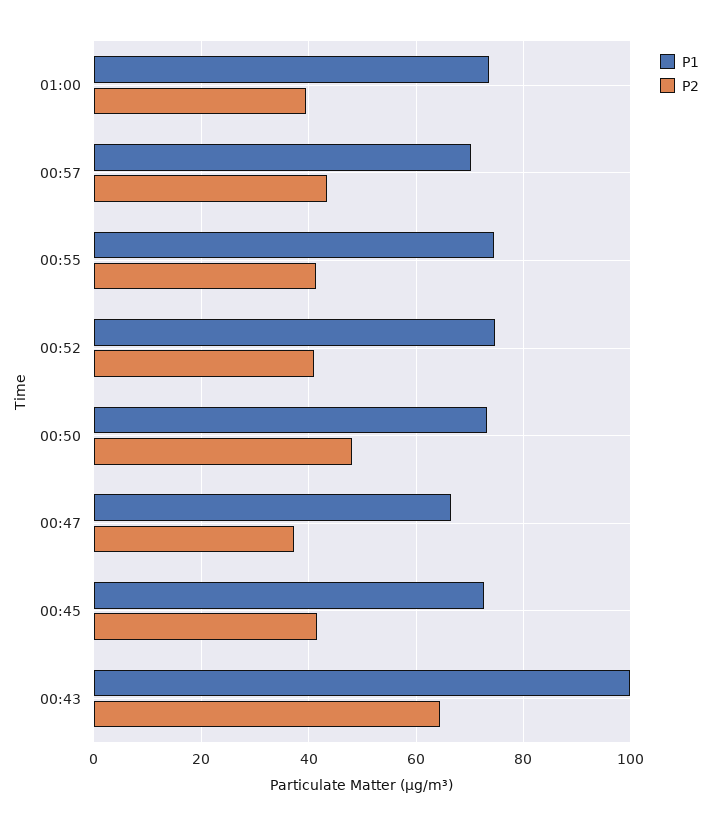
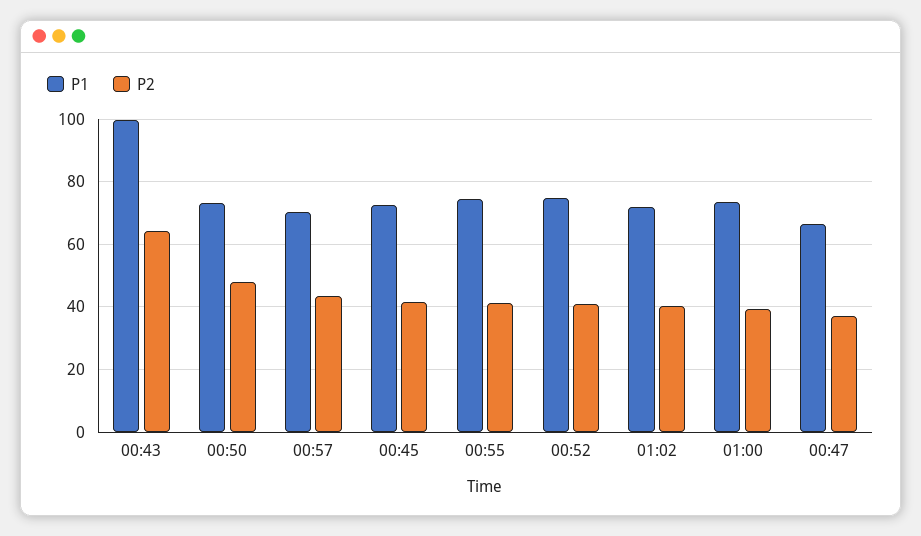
  {
    "P1": {
      "01:00": 74,
      "00:57": 70,
      "00:55": 74,
      "00:52": 74,
      "00:50": 74,
      "00:47": 66,
      "00:45": 72,
-     "00:43": 100
+     "00:43": 100,
+     "01:02": 72
    },
    "P2": {
      "01:00": 40,
      "00:57": 44,
      "00:55": 42,
      "00:52": 42,
      "00:50": 48,
      "00:47": 38,
      "00:45": 42,
-     "00:43": 64
+     "00:43": 64,
+     "01:02": 40
    }
  }

